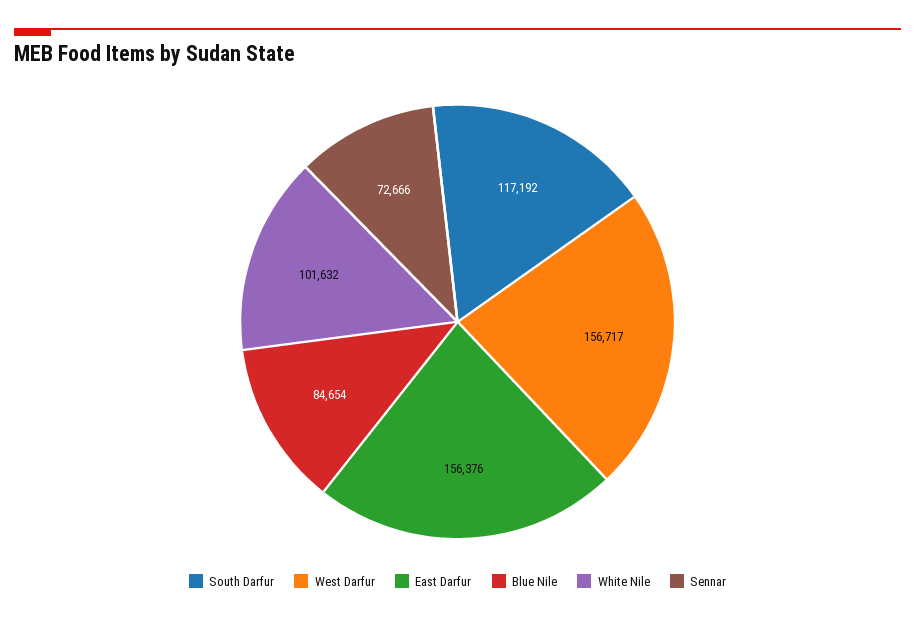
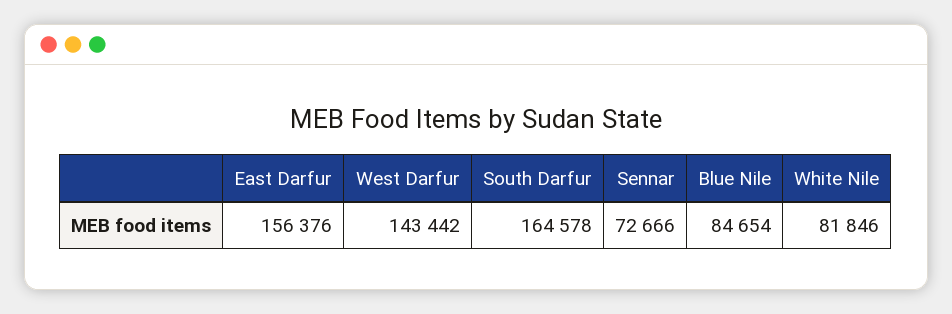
  {
-   "South Darfur": 117192,
+   "South Darfur": 164578,
-   "West Darfur": 156717,
+   "West Darfur": 143442,
    "East Darfur": 156376,
    "Blue Nile": 84654,
-   "White Nile": 101632,
+   "White Nile": 81846,
    "Sennar": 72666
  }

